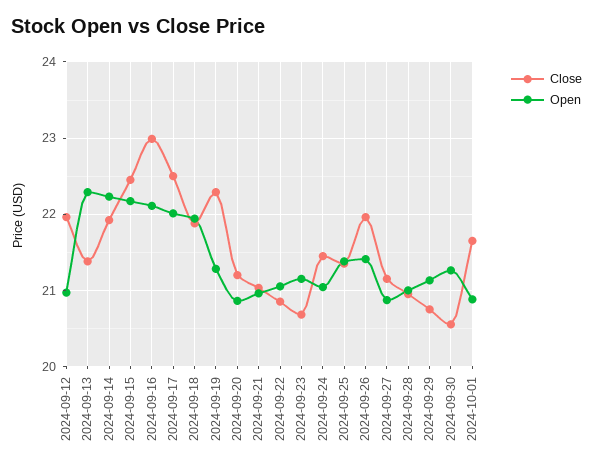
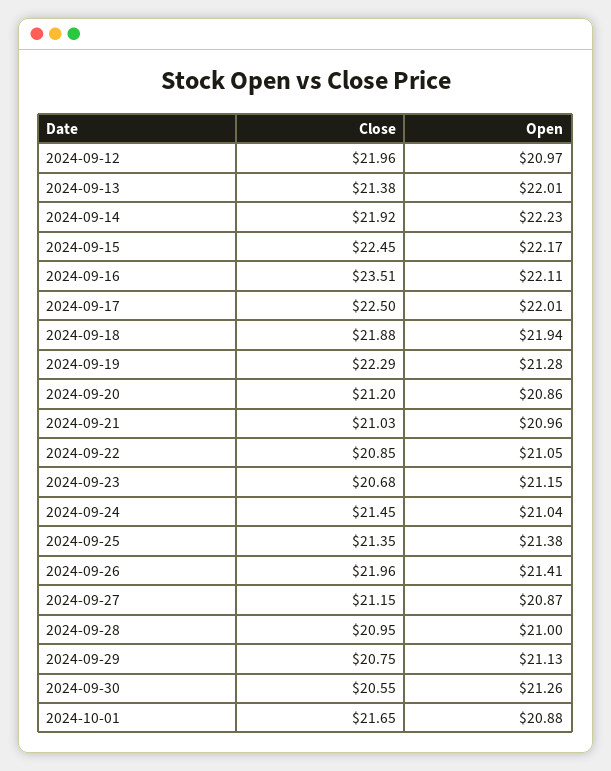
  {
    "Close": {
      "2024-09-12": 21.96,
      "2024-09-13": 21.38,
      "2024-09-14": 21.92,
      "2024-09-15": 22.45,
-     "2024-09-16": 23,
+     "2024-09-16": 23.51,
      "2024-09-17": 22.5,
      "2024-09-18": 21.88,
      "2024-09-19": 22.29,
      "2024-09-20": 21.2,
      "2024-09-21": 21.03,
      "2024-09-22": 20.85,
      "2024-09-23": 20.68,
      "2024-09-24": 21.45,
      "2024-09-25": 21.35,
      "2024-09-26": 21.96,
      "2024-09-27": 21.15,
      "2024-09-28": 20.95,
      "2024-09-29": 20.75,
      "2024-09-30": 20.55,
      "2024-10-01": 21.65
    },
    "Open": {
      "2024-09-12": 20.97,
-     "2024-09-13": 22.3,
+     "2024-09-13": 22.01,
      "2024-09-14": 22.23,
      "2024-09-15": 22.17,
      "2024-09-16": 22.11,
      "2024-09-17": 22.01,
      "2024-09-18": 21.94,
      "2024-09-19": 21.28,
      "2024-09-20": 20.86,
      "2024-09-21": 20.96,
      "2024-09-22": 21.05,
      "2024-09-23": 21.15,
      "2024-09-24": 21.04,
      "2024-09-25": 21.38,
      "2024-09-26": 21.41,
      "2024-09-27": 20.87,
      "2024-09-28": 21,
      "2024-09-29": 21.13,
      "2024-09-30": 21.26,
      "2024-10-01": 20.88
    }
  }

